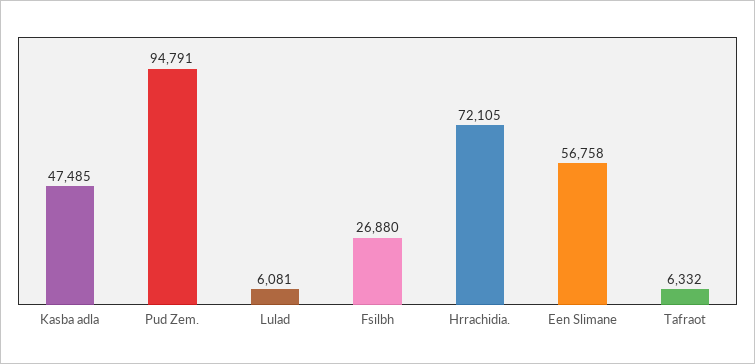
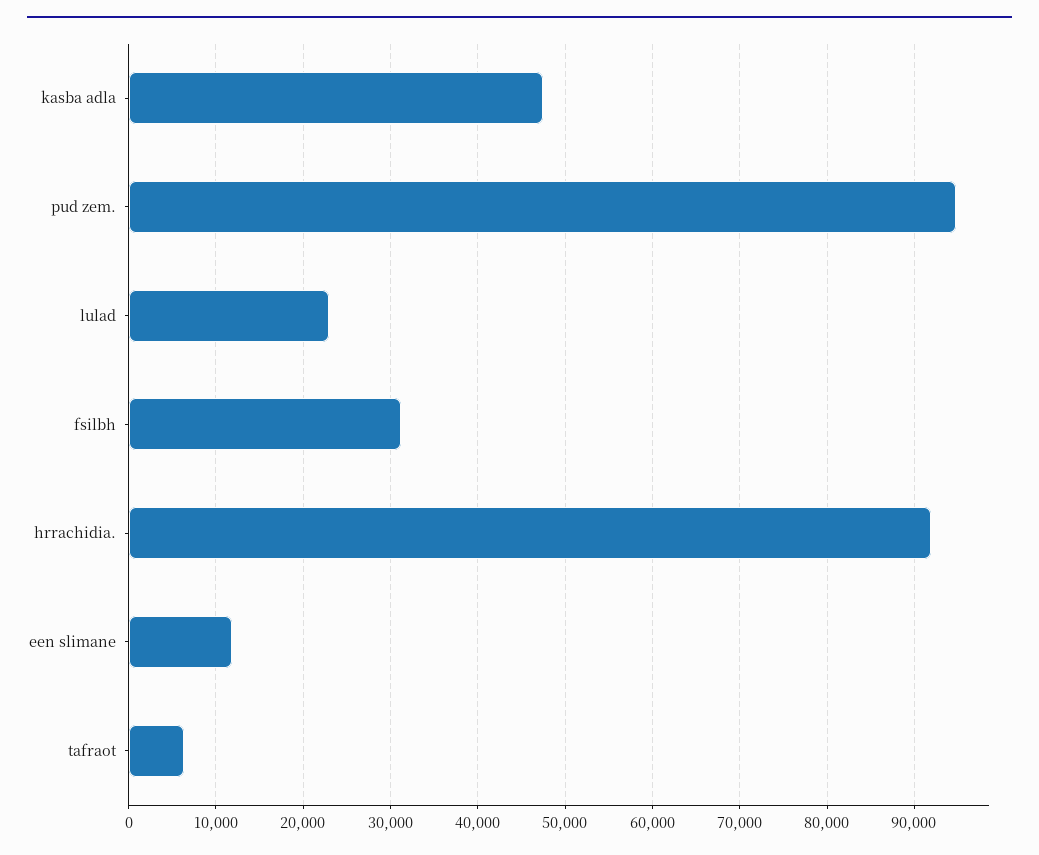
  {
    "Kasba adla": 47485,
    "Pud Zem.": 94791,
-   "Lulad": 6081,
+   "Lulad": 23000,
-   "Fsilbh": 26880,
+   "Fsilbh": 31000,
-   "Hrrachidia.": 72105,
+   "Hrrachidia.": 92000,
-   "Een Slimane": 56758,
+   "Een Slimane": 12000,
    "Tafraot": 6332
  }

